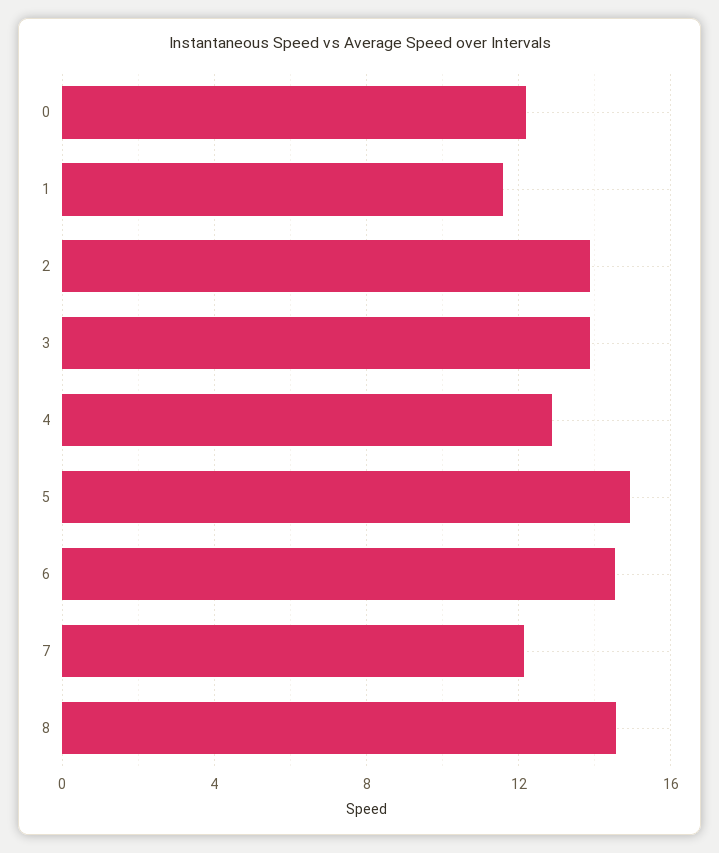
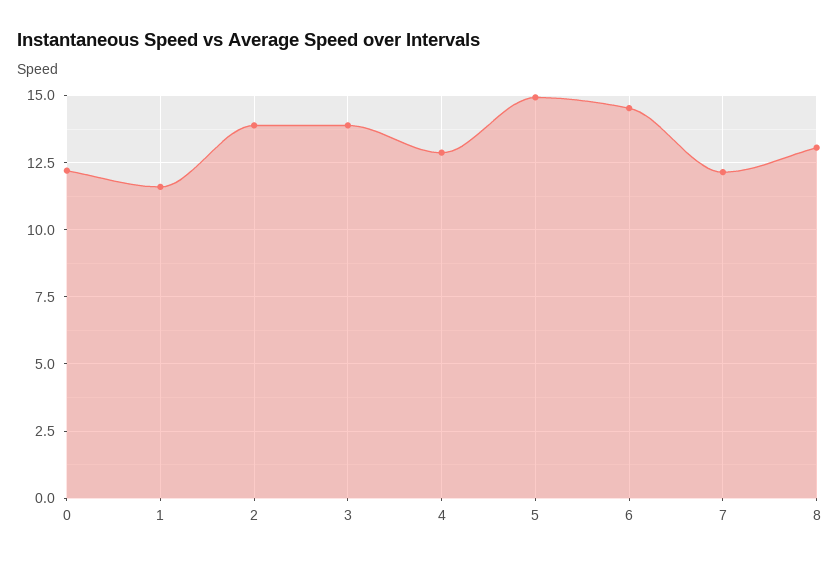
  {
    "0": 12.25,
    "1": 11.5,
    "2": 14,
    "3": 14,
    "4": 12.75,
    "5": 15,
    "6": 14.5,
    "7": 12.25,
-   "8": 14.5
+   "8": 13
  }

